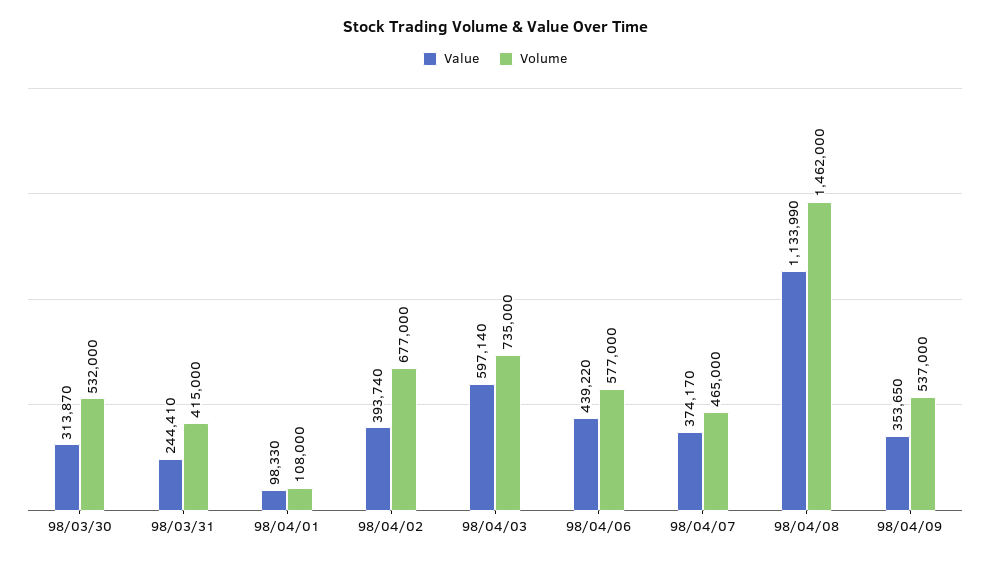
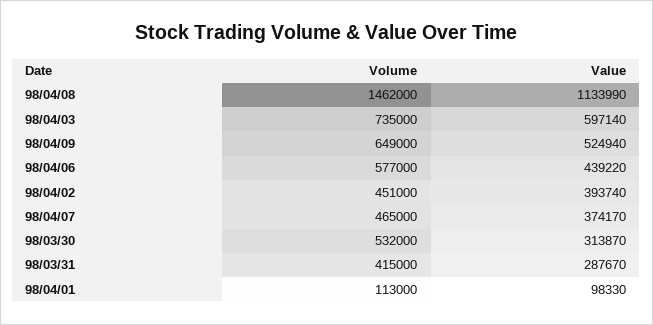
  {
    "Value": {
      "98/03/30": 313870,
-     "98/03/31": 244410,
+     "98/03/31": 287670,
      "98/04/01": 98330,
      "98/04/02": 393740,
      "98/04/03": 597140,
      "98/04/06": 439220,
      "98/04/07": 374170,
      "98/04/08": 1133990,
-     "98/04/09": 353650
+     "98/04/09": 524940
    },
    "Volume": {
      "98/03/30": 532000,
      "98/03/31": 415000,
-     "98/04/01": 108000,
+     "98/04/01": 113000,
-     "98/04/02": 677000,
+     "98/04/02": 451000,
      "98/04/03": 735000,
      "98/04/06": 577000,
      "98/04/07": 465000,
      "98/04/08": 1462000,
-     "98/04/09": 537000
+     "98/04/09": 649000
    }
  }

